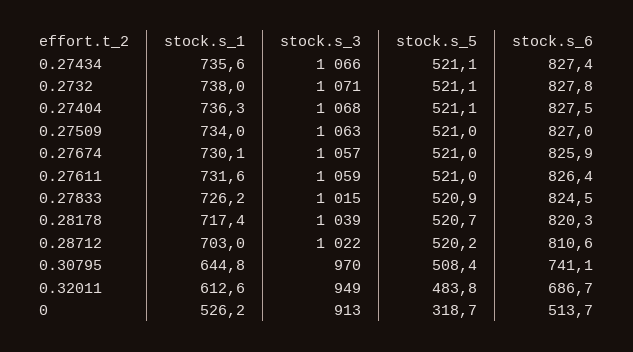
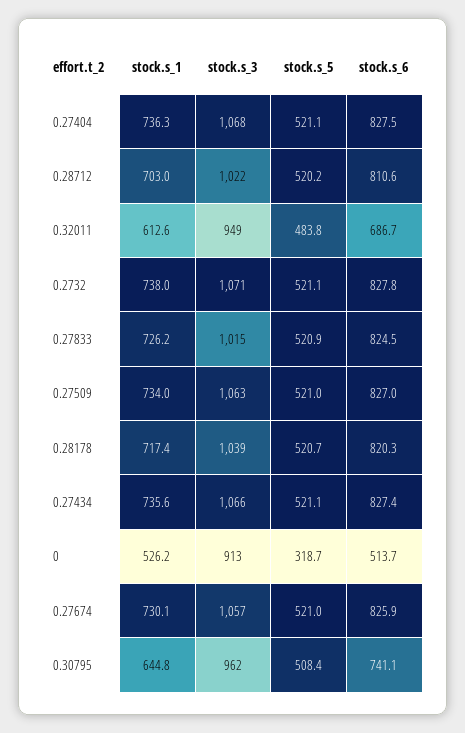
  {
    "stock.s_1": {
      "0.27434": 735.6,
      "0.2732": 738,
      "0.27404": 736.3,
      "0.27509": 734,
      "0.27674": 730.1,
-     "0.27611": 731.6,
      "0.27833": 726.2,
      "0.28178": 717.4,
      "0.28712": 703,
      "0.30795": 644.8,
      "0.32011": 612.6,
      "0": 526.2
    },
    "stock.s_3": {
      "0.27434": 1066,
      "0.2732": 1071,
      "0.27404": 1068,
      "0.27509": 1063,
      "0.27674": 1057,
-     "0.27611": 1059,
      "0.27833": 1015,
      "0.28178": 1039,
      "0.28712": 1022,
-     "0.30795": 970,
+     "0.30795": 962,
      "0.32011": 949,
      "0": 913
    },
    "stock.s_5": {
      "0.27434": 521.1,
      "0.2732": 521.1,
      "0.27404": 521.1,
      "0.27509": 521,
      "0.27674": 521,
-     "0.27611": 521,
      "0.27833": 520.9,
      "0.28178": 520.7,
      "0.28712": 520.2,
      "0.30795": 508.4,
      "0.32011": 483.8,
      "0": 318.7
    },
    "stock.s_6": {
      "0.27434": 827.4,
      "0.2732": 827.8,
      "0.27404": 827.5,
      "0.27509": 827,
      "0.27674": 825.9,
-     "0.27611": 826.4,
      "0.27833": 824.5,
      "0.28178": 820.3,
      "0.28712": 810.6,
      "0.30795": 741.1,
      "0.32011": 686.7,
      "0": 513.7
    }
  }

